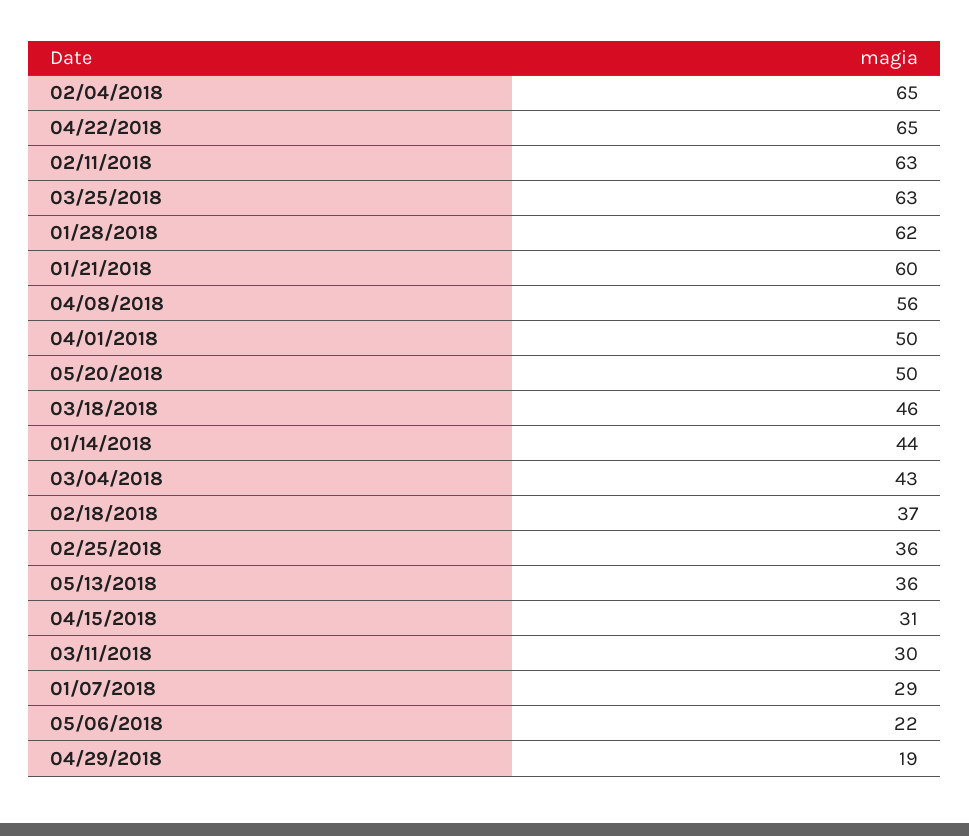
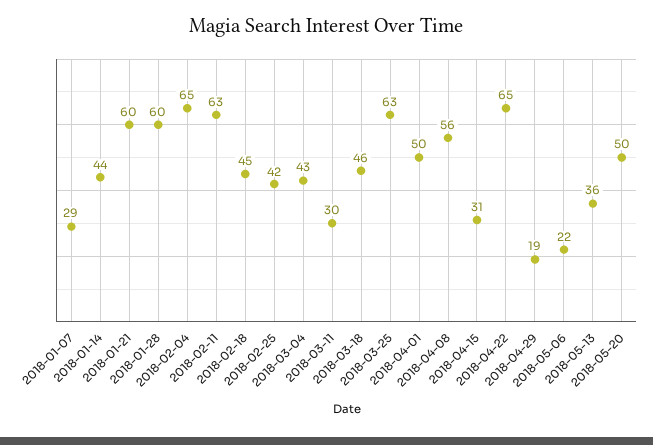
  {
    "02/04/2018": 65,
    "04/22/2018": 65,
    "02/11/2018": 63,
    "03/25/2018": 63,
-   "01/28/2018": 62,
+   "01/28/2018": 60,
    "01/21/2018": 60,
    "04/08/2018": 56,
    "04/01/2018": 50,
    "05/20/2018": 50,
    "03/18/2018": 46,
    "01/14/2018": 44,
    "03/04/2018": 43,
-   "02/18/2018": 37,
+   "02/18/2018": 45,
-   "02/25/2018": 36,
+   "02/25/2018": 42,
    "05/13/2018": 36,
    "04/15/2018": 31,
    "03/11/2018": 30,
    "01/07/2018": 29,
    "05/06/2018": 22,
    "04/29/2018": 19
  }

